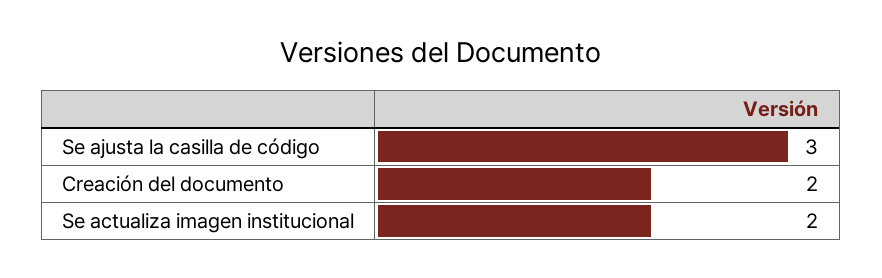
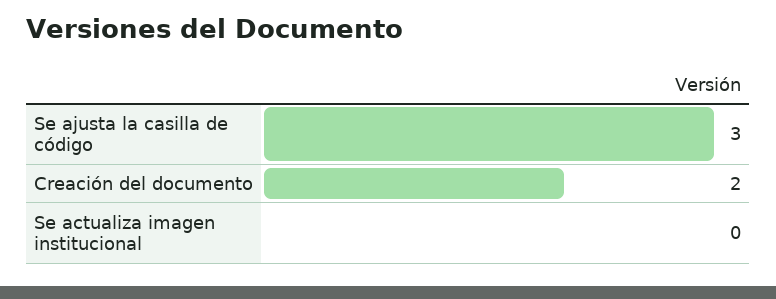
  {
    "Se ajusta la casilla de código": 3,
    "Creación del documento": 2,
-   "Se actualiza imagen institucional": 2
+   "Se actualiza imagen institucional": 0
  }

